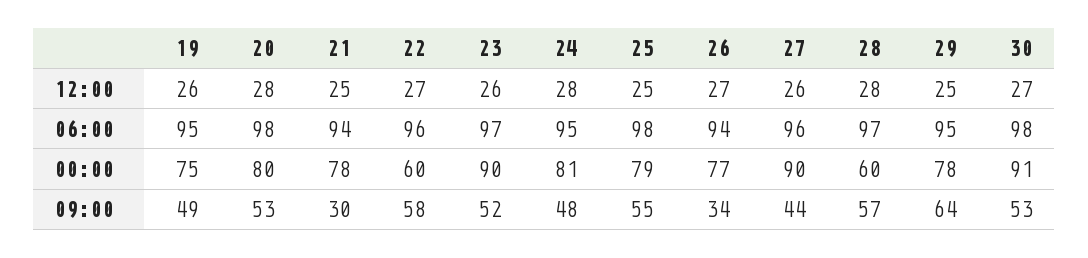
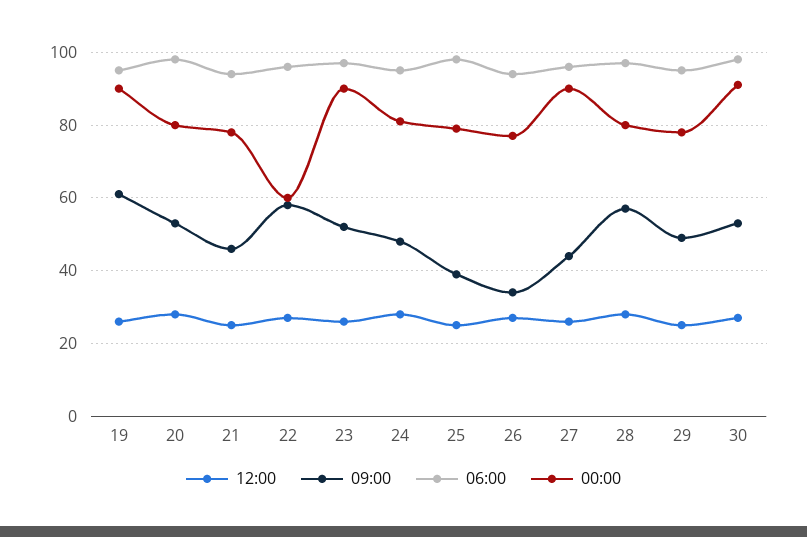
  {
    "12:00": {
      "19": 26,
      "20": 28,
      "21": 25,
      "22": 27,
      "23": 26,
      "24": 28,
      "25": 25,
      "26": 27,
      "27": 26,
      "28": 28,
      "29": 25,
      "30": 27
    },
    "06:00": {
      "19": 95,
      "20": 98,
      "21": 94,
      "22": 96,
      "23": 97,
      "24": 95,
      "25": 98,
      "26": 94,
      "27": 96,
      "28": 97,
      "29": 95,
      "30": 98
    },
    "00:00": {
-     "19": 75,
+     "19": 90,
      "20": 80,
      "21": 78,
      "22": 60,
      "23": 90,
      "24": 81,
      "25": 79,
      "26": 77,
      "27": 90,
-     "28": 60,
+     "28": 80,
      "29": 78,
      "30": 91
    },
    "09:00": {
-     "19": 49,
+     "19": 60,
      "20": 53,
-     "21": 30,
+     "21": 45,
      "22": 58,
      "23": 52,
      "24": 48,
-     "25": 55,
+     "25": 40,
      "26": 34,
      "27": 44,
      "28": 57,
-     "29": 64,
+     "29": 50,
      "30": 53
    }
  }

